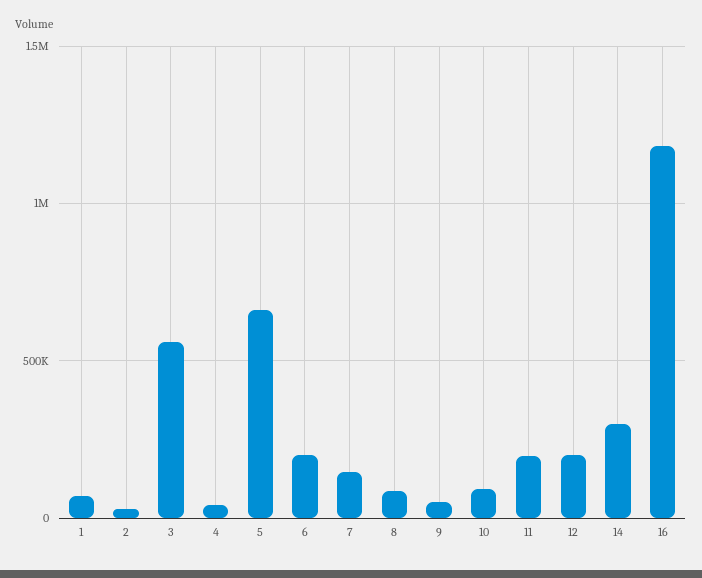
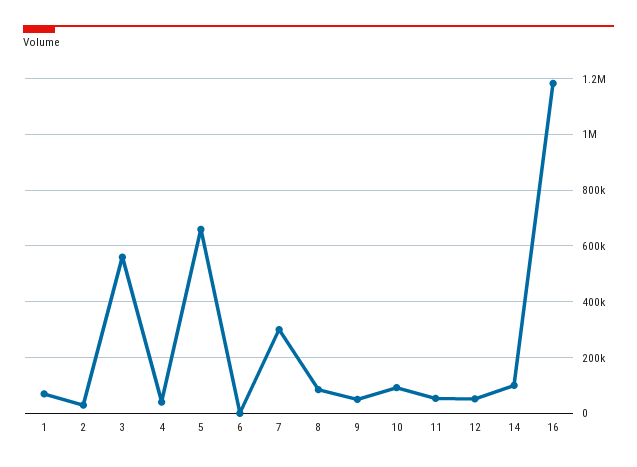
  {
    "1": 75000,
    "2": 25000,
    "3": 550000,
    "4": 50000,
    "5": 650000,
-   "6": 200000,
+   "6": 0,
-   "7": 150000,
+   "7": 300000,
    "8": 75000,
    "9": 50000,
    "10": 100000,
-   "11": 200000,
+   "11": 50000,
-   "12": 200000,
+   "12": 50000,
-   "14": 300000,
+   "14": 100000,
    "16": 1175000
  }

